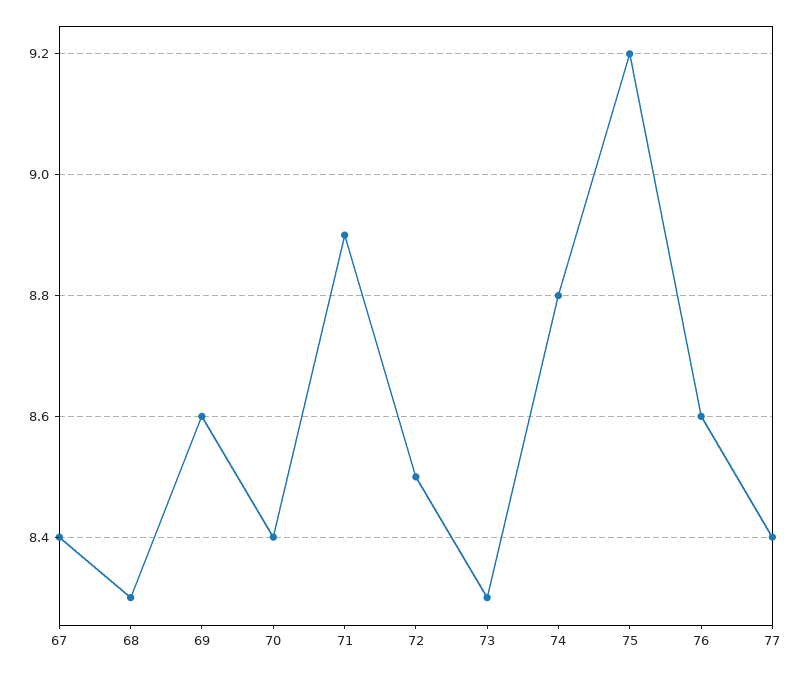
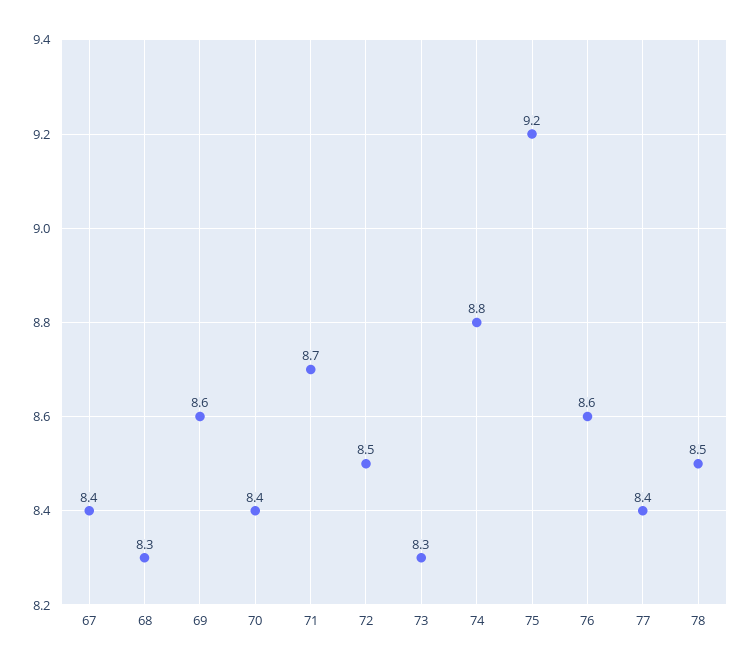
  {
    "67": 8.4,
    "68": 8.3,
    "69": 8.6,
    "70": 8.4,
-   "71": 8.9,
+   "71": 8.7,
    "72": 8.5,
    "73": 8.3,
    "74": 8.8,
    "75": 9.2,
    "76": 8.6,
-   "77": 8.4
+   "77": 8.4,
+   "78": 8.5
  }

